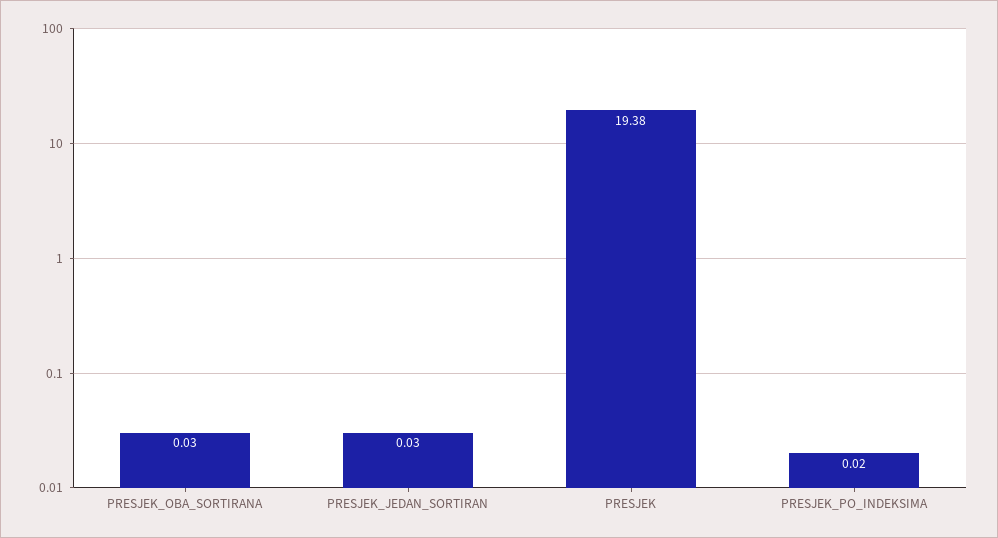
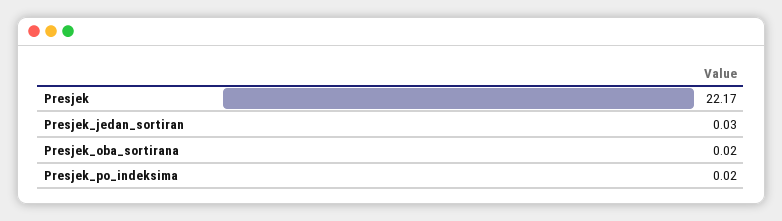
  {
-   "PRESJEK_OBA_SORTIRANA": 0.03,
+   "PRESJEK_OBA_SORTIRANA": 0.02,
    "PRESJEK_JEDAN_SORTIRAN": 0.03,
-   "PRESJEK": 19.38,
+   "PRESJEK": 22.17,
    "PRESJEK_PO_INDEKSIMA": 0.02
  }

